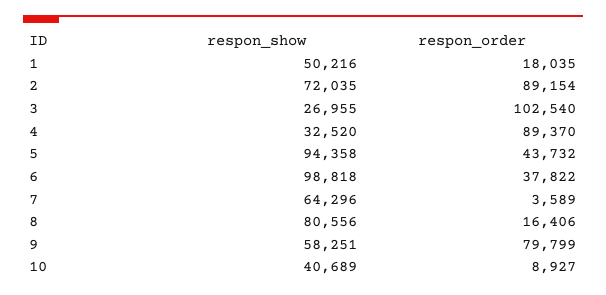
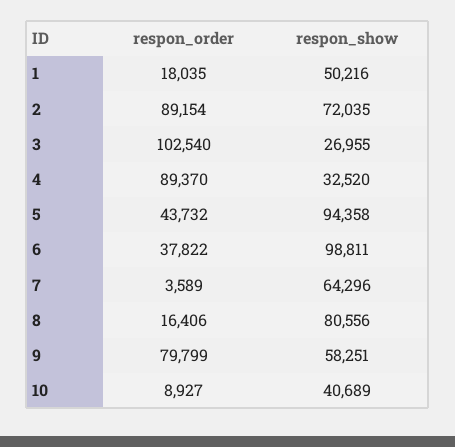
  {
    "respon_show": {
      "1": 50216,
      "2": 72035,
      "3": 26955,
      "4": 32520,
      "5": 94358,
-     "6": 98818,
+     "6": 98811,
      "7": 64296,
      "8": 80556,
      "9": 58251,
      "10": 40689
    },
    "respon_order": {
      "1": 18035,
      "2": 89154,
      "3": 102540,
      "4": 89370,
      "5": 43732,
      "6": 37822,
      "7": 3589,
      "8": 16406,
      "9": 79799,
      "10": 8927
    }
  }

